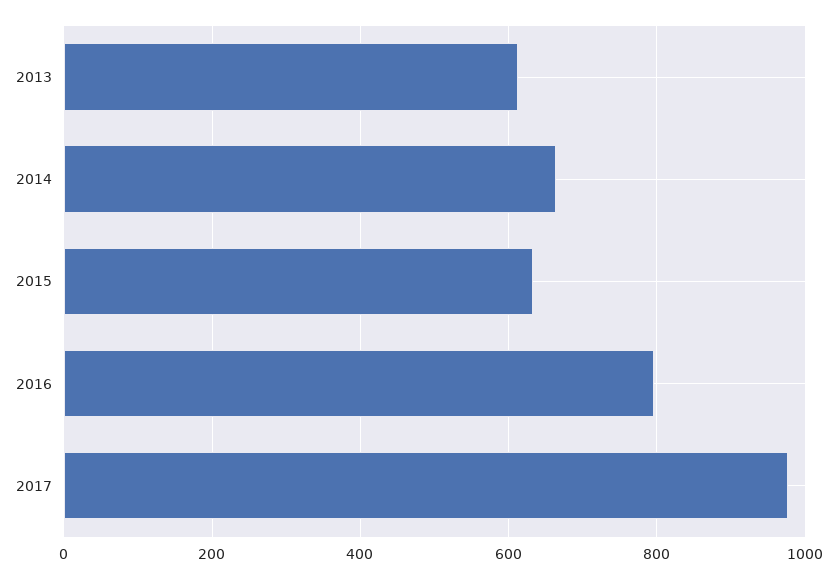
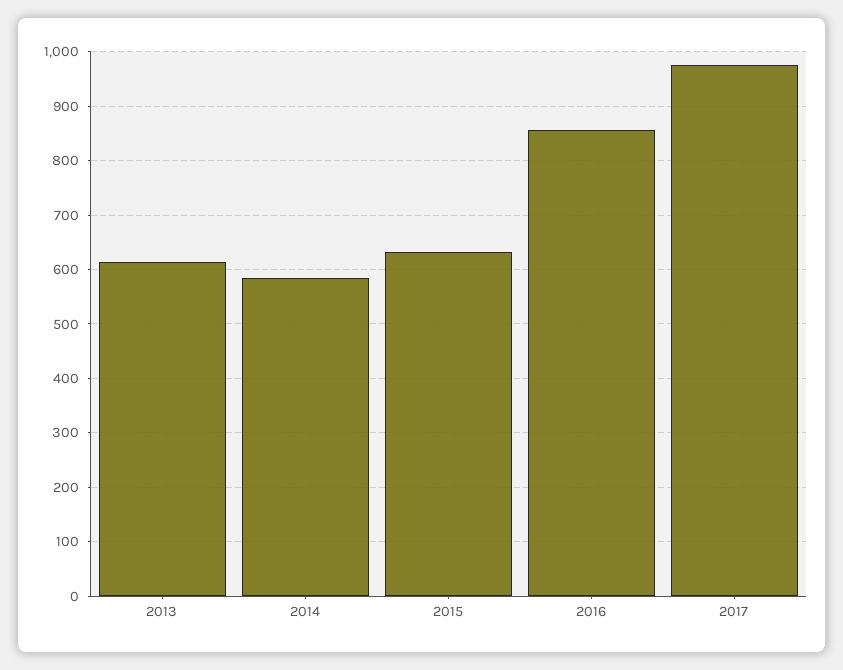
  {
    "2013": 620,
-   "2014": 660,
+   "2014": 580,
    "2015": 640,
-   "2016": 800,
+   "2016": 860,
    "2017": 980
  }

